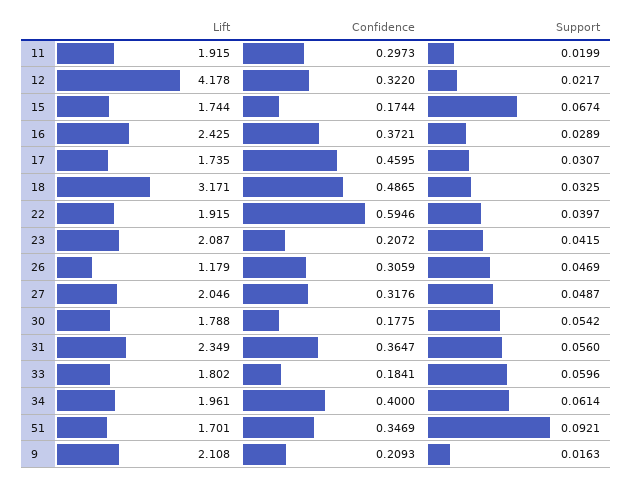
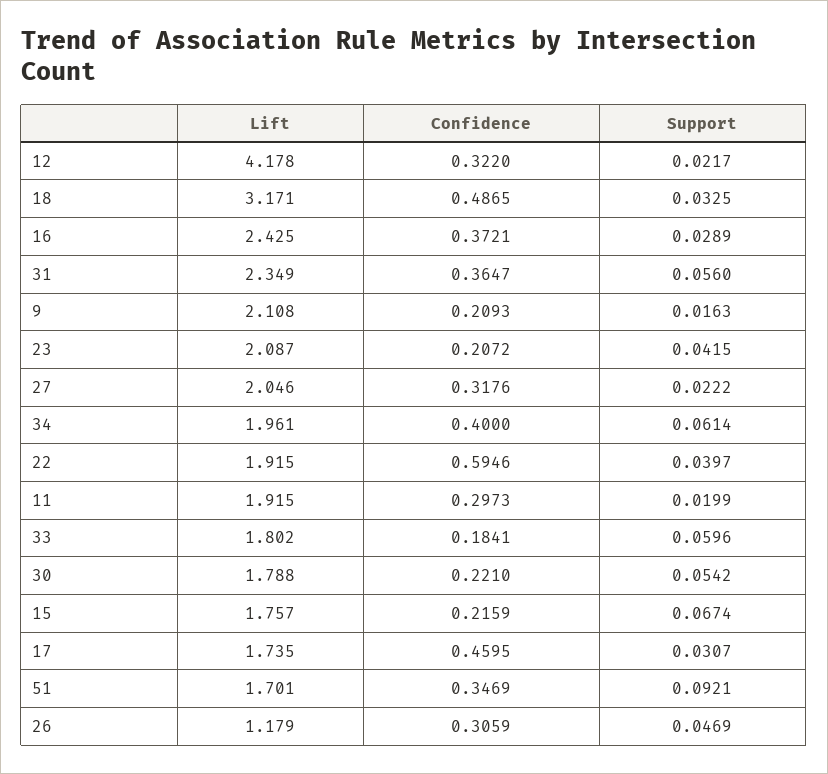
  {
    "Lift": {
      "11": 1.915,
      "12": 4.178,
-     "15": 1.744,
+     "15": 1.757,
      "16": 2.425,
      "17": 1.735,
      "18": 3.171,
      "22": 1.915,
      "23": 2.087,
      "26": 1.179,
      "27": 2.046,
      "30": 1.788,
      "31": 2.349,
      "33": 1.802,
      "34": 1.961,
      "51": 1.701,
      "9": 2.108
    },
    "Confidence": {
      "11": 0.2973,
      "12": 0.322,
-     "15": 0.1744,
+     "15": 0.2159,
      "16": 0.3721,
      "17": 0.4595,
      "18": 0.4865,
      "22": 0.5946,
      "23": 0.2072,
      "26": 0.3059,
      "27": 0.3176,
-     "30": 0.1775,
+     "30": 0.221,
      "31": 0.3647,
      "33": 0.1841,
      "34": 0.4,
      "51": 0.3469,
      "9": 0.2093
    },
    "Support": {
      "11": 0.0199,
      "12": 0.0217,
      "15": 0.0674,
      "16": 0.0289,
      "17": 0.0307,
      "18": 0.0325,
      "22": 0.0397,
      "23": 0.0415,
      "26": 0.0469,
-     "27": 0.0487,
+     "27": 0.0222,
      "30": 0.0542,
      "31": 0.056,
      "33": 0.0596,
      "34": 0.0614,
      "51": 0.0921,
      "9": 0.0163
    }
  }

